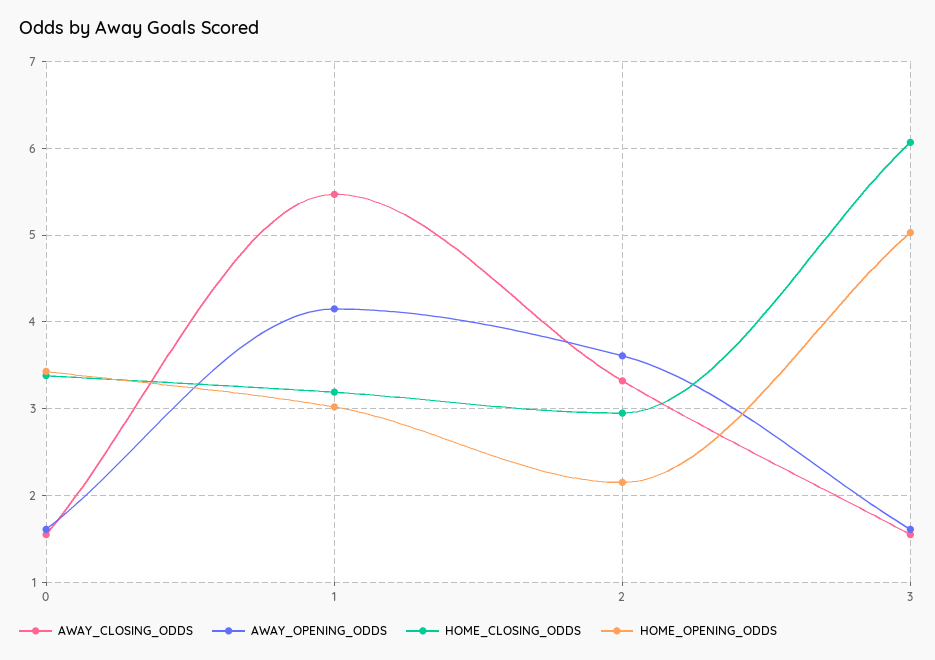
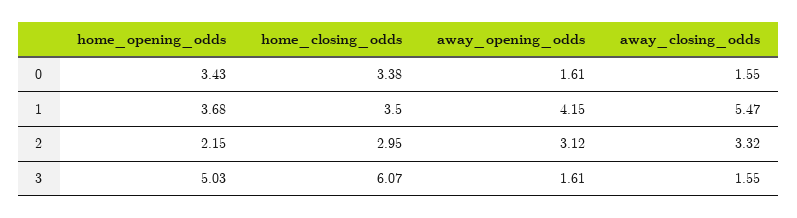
  {
    "AWAY_CLOSING_ODDS": {
      "0": 1.55,
      "1": 5.47,
      "2": 3.32,
      "3": 1.55
    },
    "AWAY_OPENING_ODDS": {
      "0": 1.61,
      "1": 4.15,
-     "2": 3.6,
+     "2": 3.12,
      "3": 1.61
    },
    "HOME_CLOSING_ODDS": {
      "0": 3.38,
-     "1": 3.2,
+     "1": 3.5,
      "2": 2.95,
      "3": 6.07
    },
    "HOME_OPENING_ODDS": {
      "0": 3.43,
-     "1": 3,
+     "1": 3.68,
      "2": 2.15,
      "3": 5.03
    }
  }

